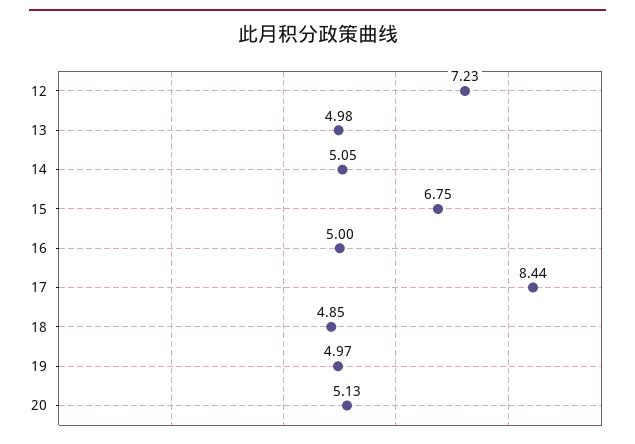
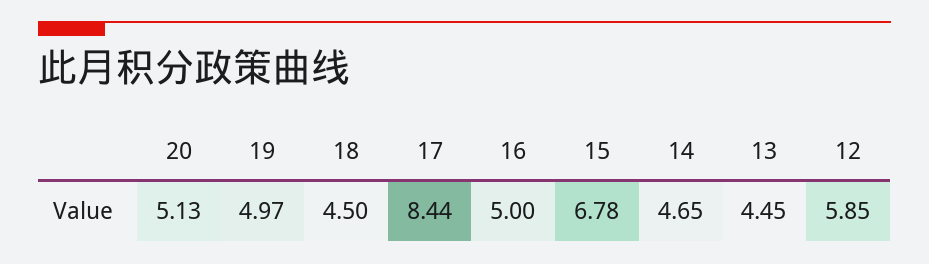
  {
-   "12": 7.23,
+   "12": 5.85,
-   "13": 4.98,
+   "13": 4.45,
-   "14": 5.05,
+   "14": 4.65,
-   "15": 6.75,
+   "15": 6.78,
    "16": 5,
    "17": 8.44,
-   "18": 4.85,
+   "18": 4.5,
    "19": 4.97,
    "20": 5.13
  }

